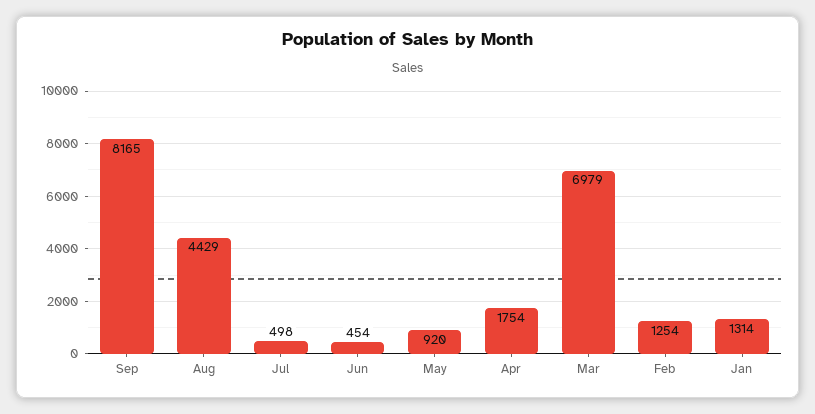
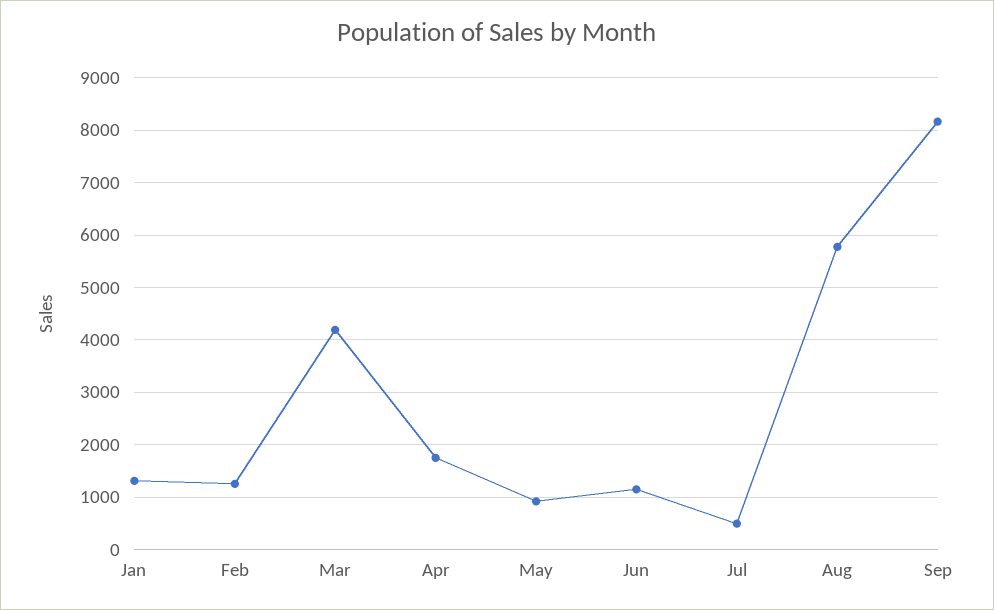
  {
    "Sep": 8165,
-   "Aug": 4429,
+   "Aug": 5800,
    "Jul": 498,
-   "Jun": 454,
+   "Jun": 1200,
    "May": 920,
    "Apr": 1754,
-   "Mar": 6979,
+   "Mar": 4200,
    "Feb": 1254,
    "Jan": 1314
  }

